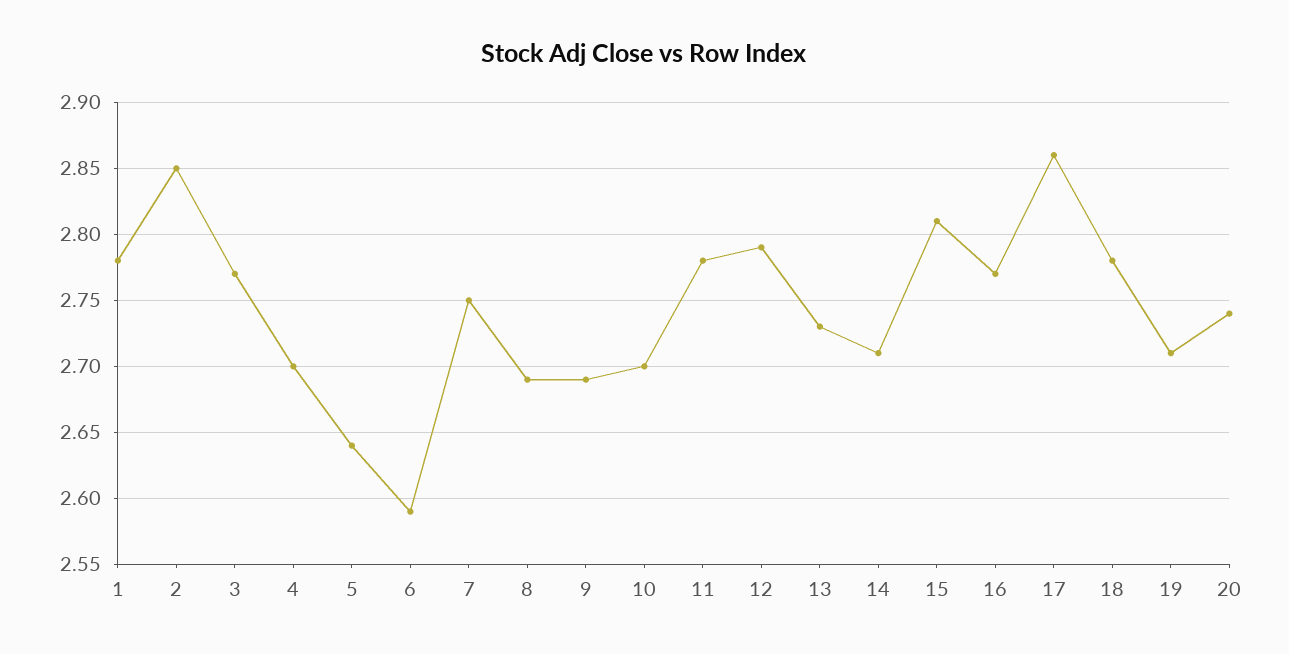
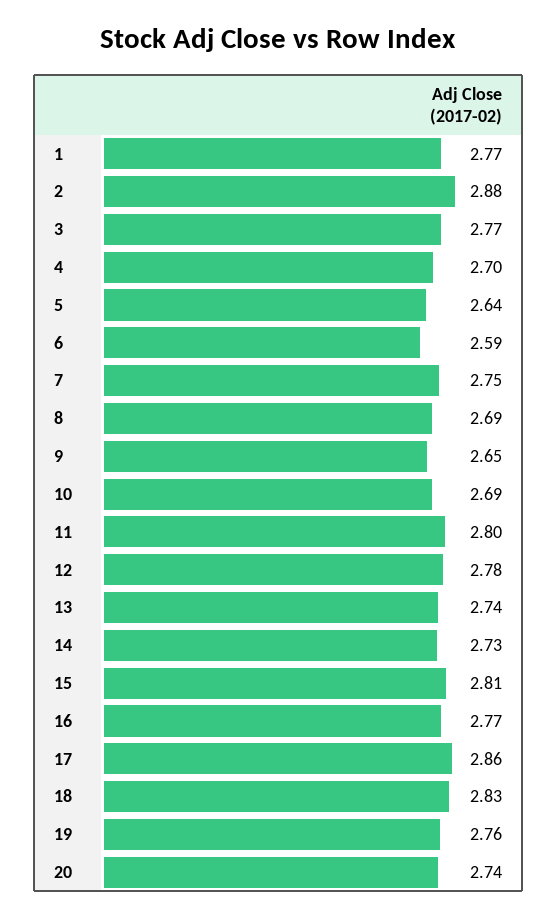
  {
-   "1": 2.78,
+   "1": 2.77,
-   "2": 2.85,
+   "2": 2.88,
    "3": 2.77,
    "4": 2.7,
    "5": 2.64,
    "6": 2.59,
    "7": 2.75,
    "8": 2.69,
-   "9": 2.69,
+   "9": 2.65,
-   "10": 2.7,
+   "10": 2.69,
-   "11": 2.78,
+   "11": 2.8,
-   "12": 2.79,
+   "12": 2.78,
-   "13": 2.73,
+   "13": 2.74,
-   "14": 2.71,
+   "14": 2.73,
    "15": 2.81,
    "16": 2.77,
    "17": 2.86,
-   "18": 2.78,
+   "18": 2.83,
-   "19": 2.71,
+   "19": 2.76,
    "20": 2.74
  }

